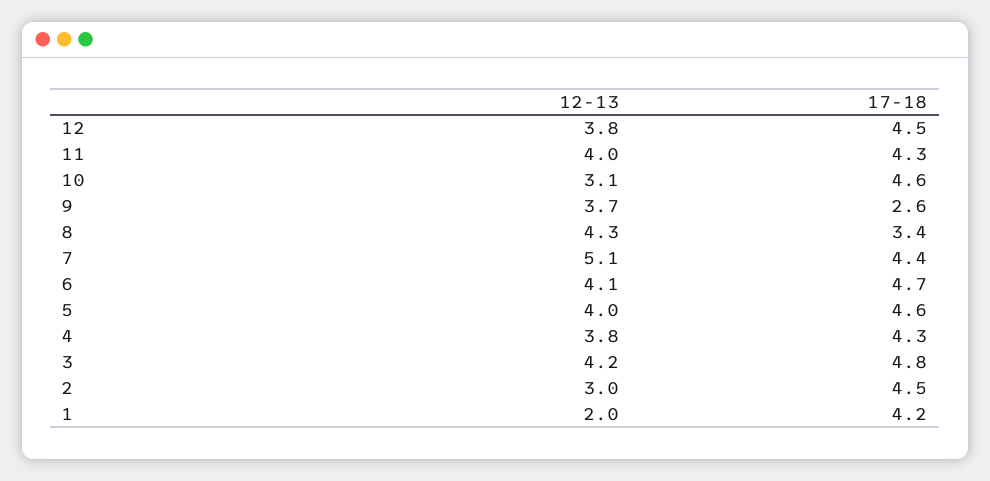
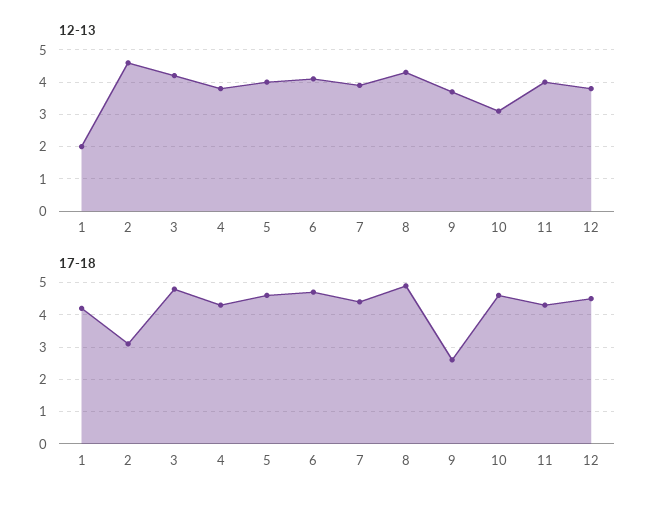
  {
    "12-13": {
      "12": 3.8,
      "11": 4,
      "10": 3.1,
      "9": 3.7,
      "8": 4.3,
-     "7": 5.1,
+     "7": 4,
      "6": 4.1,
      "5": 4,
      "4": 3.8,
      "3": 4.2,
-     "2": 3,
+     "2": 4.5,
      "1": 2
    },
    "17-18": {
      "12": 4.5,
      "11": 4.3,
      "10": 4.6,
      "9": 2.6,
-     "8": 3.4,
+     "8": 5,
      "7": 4.4,
      "6": 4.7,
      "5": 4.6,
      "4": 4.3,
      "3": 4.8,
-     "2": 4.5,
+     "2": 3,
      "1": 4.2
    }
  }

